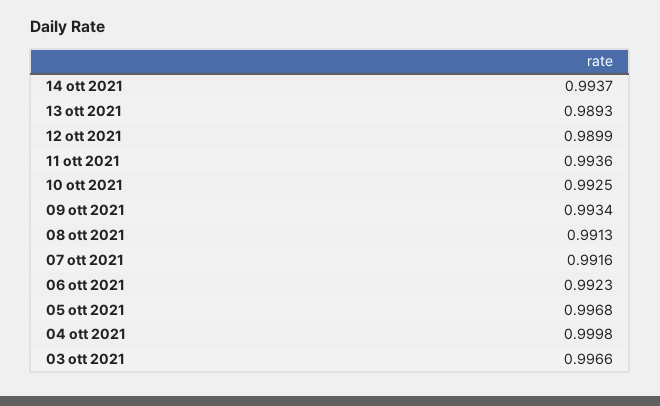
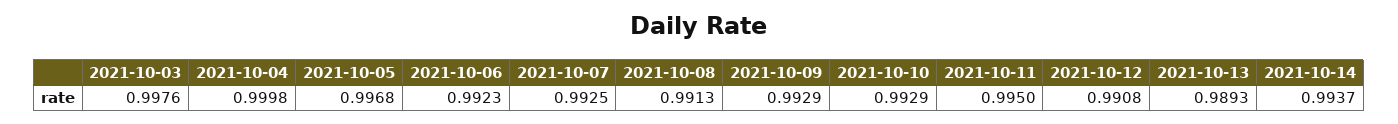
  {
    "14 ott 2021": 0.9937,
    "13 ott 2021": 0.9893,
-   "12 ott 2021": 0.9899,
+   "12 ott 2021": 0.9908,
-   "11 ott 2021": 0.9936,
+   "11 ott 2021": 0.995,
-   "10 ott 2021": 0.9925,
+   "10 ott 2021": 0.9929,
-   "09 ott 2021": 0.9934,
+   "09 ott 2021": 0.9929,
    "08 ott 2021": 0.9913,
-   "07 ott 2021": 0.9916,
+   "07 ott 2021": 0.9925,
    "06 ott 2021": 0.9923,
    "05 ott 2021": 0.9968,
    "04 ott 2021": 0.9998,
-   "03 ott 2021": 0.9966
+   "03 ott 2021": 0.9976
  }

